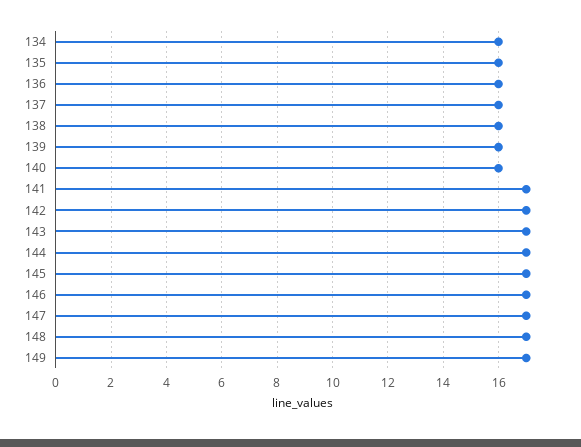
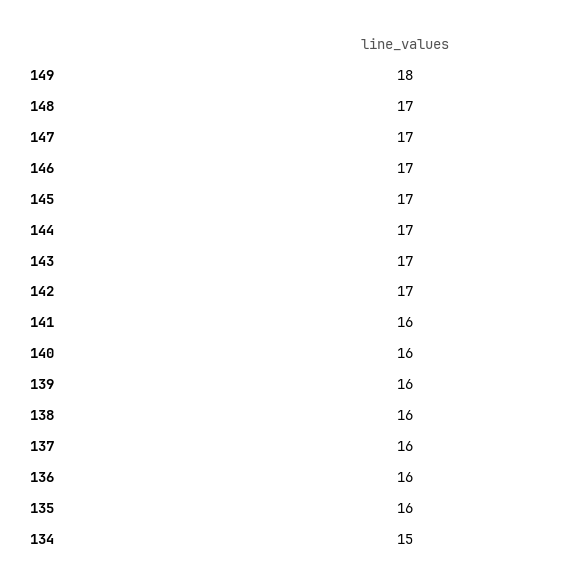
  {
-   "134": 16,
+   "134": 15,
    "135": 16,
    "136": 16,
    "137": 16,
    "138": 16,
    "139": 16,
    "140": 16,
-   "141": 17,
+   "141": 16,
    "142": 17,
    "143": 17,
    "144": 17,
    "145": 17,
    "146": 17,
    "147": 17,
    "148": 17,
-   "149": 17
+   "149": 18
  }

